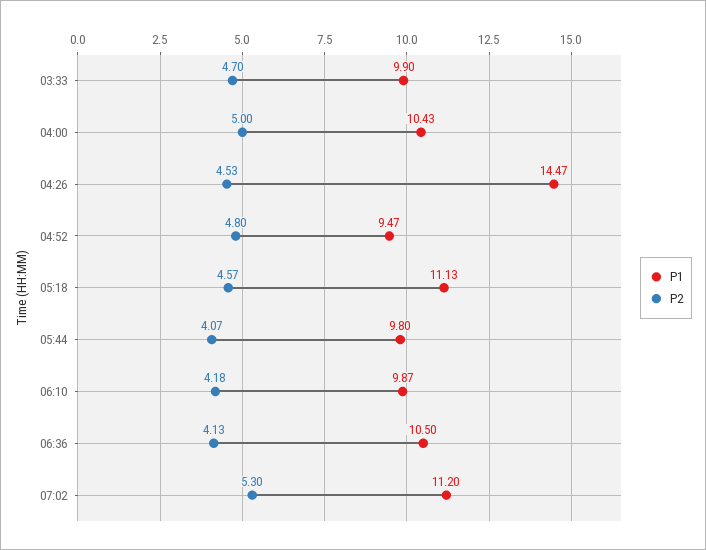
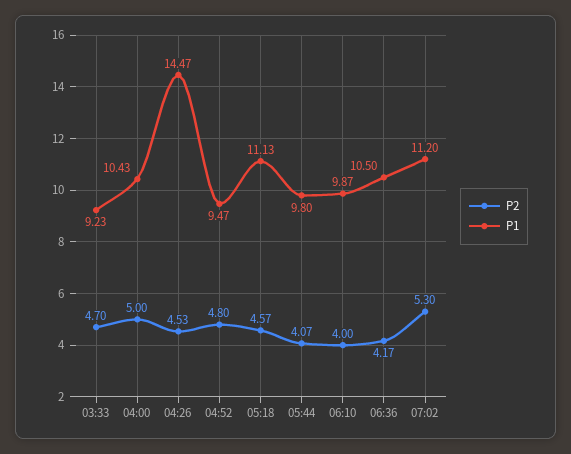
  {
    "P1": {
-     "03:33": 9.9,
+     "03:33": 9.23,
      "04:00": 10.43,
      "04:26": 14.47,
      "04:52": 9.47,
      "05:18": 11.13,
      "05:44": 9.8,
      "06:10": 9.87,
      "06:36": 10.5,
      "07:02": 11.2
    },
    "P2": {
      "03:33": 4.7,
      "04:00": 5,
      "04:26": 4.53,
      "04:52": 4.8,
      "05:18": 4.57,
      "05:44": 4.07,
-     "06:10": 4.18,
+     "06:10": 4,
-     "06:36": 4.13,
+     "06:36": 4.17,
      "07:02": 5.3
    }
  }

